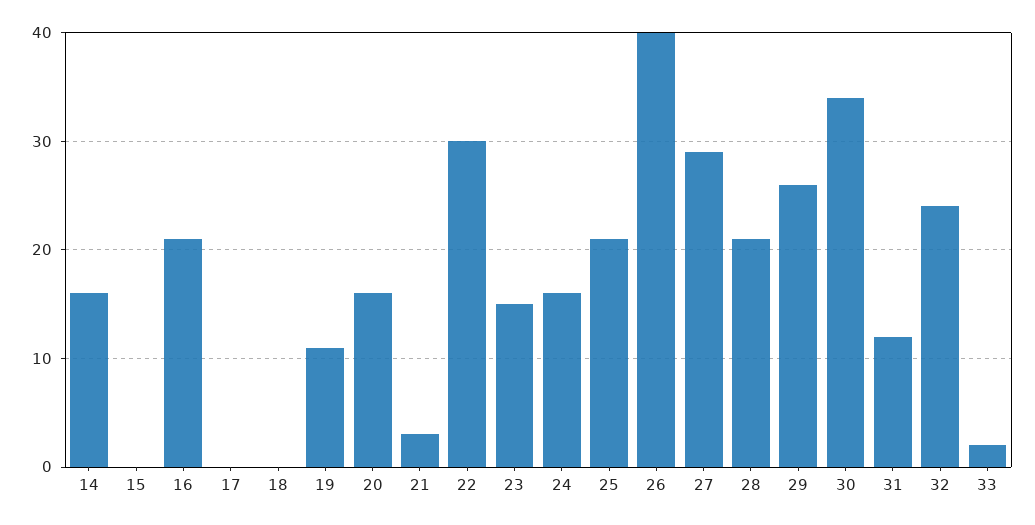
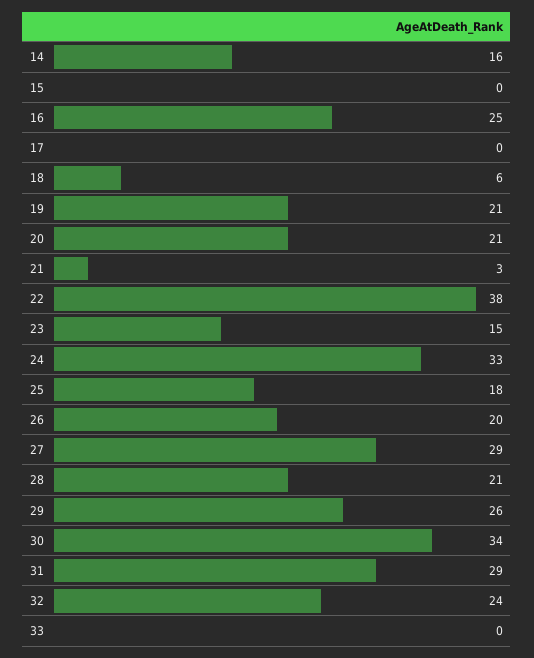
  {
    "14": 16,
    "15": 0,
-   "16": 21,
+   "16": 25,
    "17": 0,
-   "18": 0,
+   "18": 6,
-   "19": 11,
+   "19": 21,
-   "20": 16,
+   "20": 21,
    "21": 3,
-   "22": 30,
+   "22": 38,
    "23": 15,
-   "24": 16,
+   "24": 33,
-   "25": 21,
+   "25": 18,
-   "26": 40,
+   "26": 20,
    "27": 29,
    "28": 21,
    "29": 26,
    "30": 34,
-   "31": 12,
+   "31": 29,
    "32": 24,
-   "33": 2
+   "33": 0
  }

